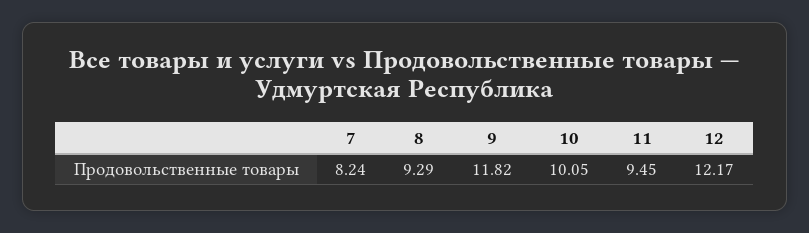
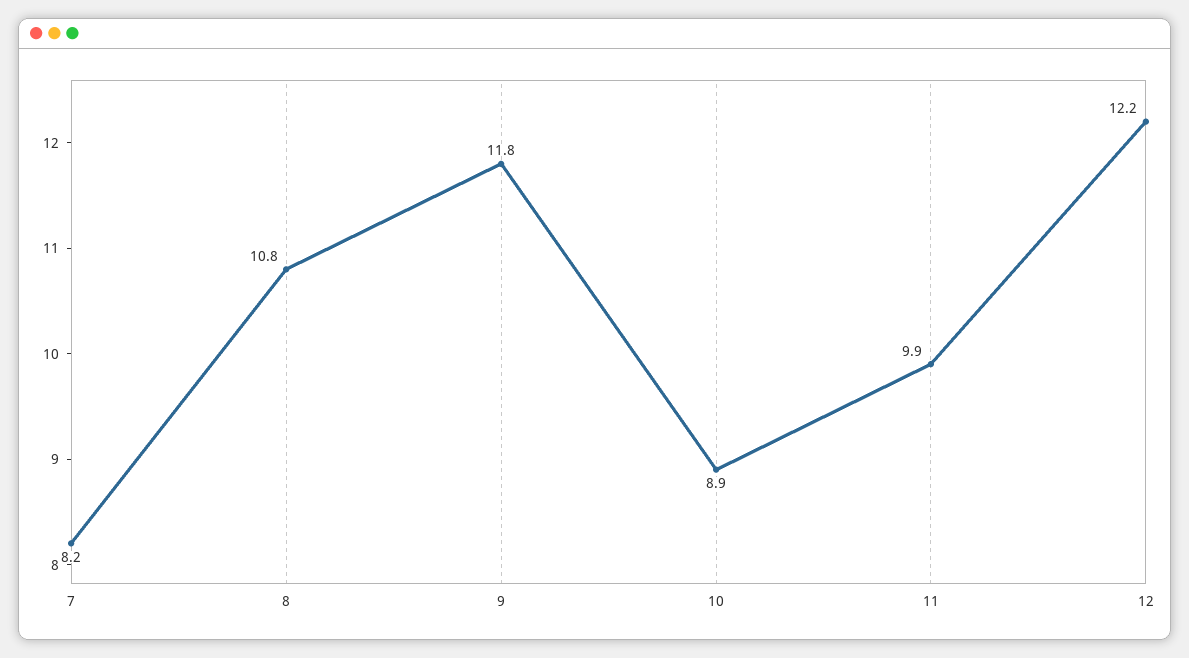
  {
    "7": 8.24,
-   "8": 9.29,
+   "8": 10.8,
    "9": 11.82,
-   "10": 10.05,
+   "10": 8.9,
-   "11": 9.45,
+   "11": 9.9,
    "12": 12.17
  }

